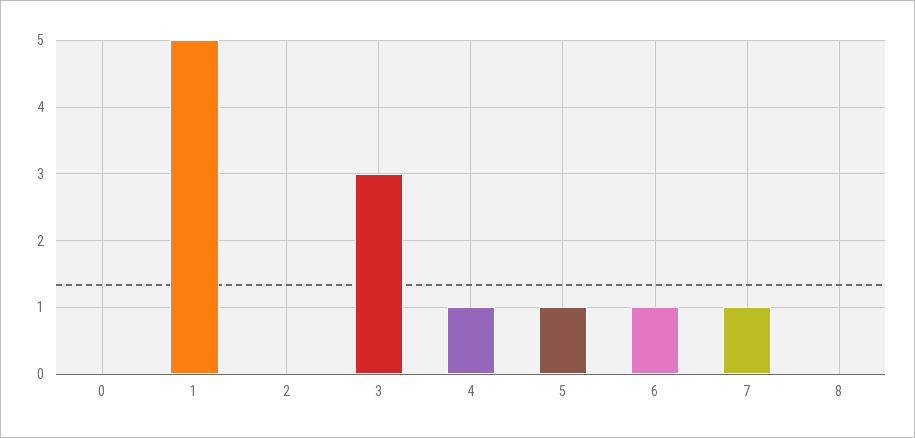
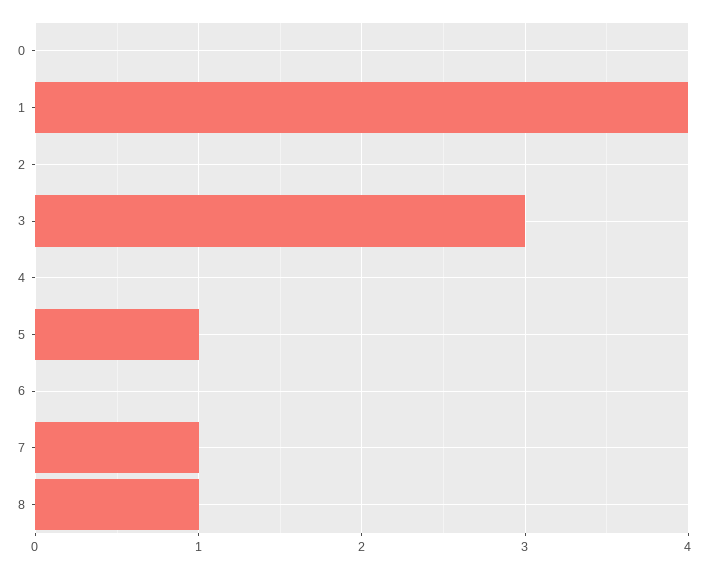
  {
    "0": 0,
-   "1": 5,
+   "1": 4,
    "2": 0,
    "3": 3,
-   "4": 1,
+   "4": 0,
    "5": 1,
-   "6": 1,
+   "6": 0,
    "7": 1,
-   "8": 0
+   "8": 1
  }

